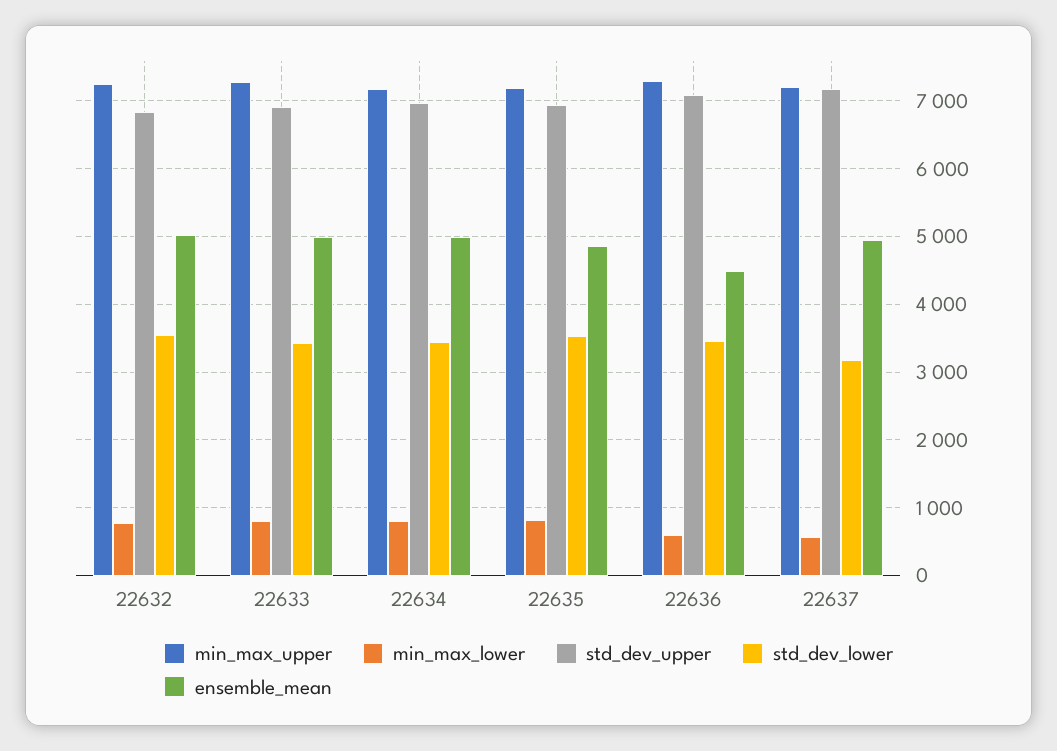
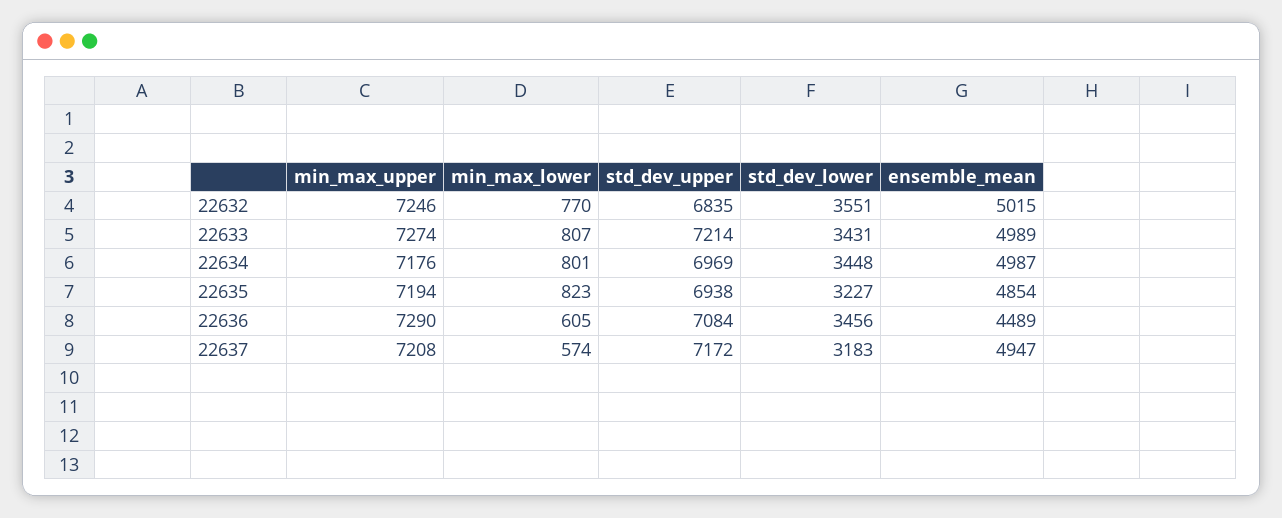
  {
    "min_max_upper": {
      "22632": 7246,
      "22633": 7274,
      "22634": 7176,
      "22635": 7194,
      "22636": 7290,
      "22637": 7208
    },
    "min_max_lower": {
      "22632": 770,
      "22633": 807,
      "22634": 801,
      "22635": 823,
      "22636": 605,
      "22637": 574
    },
    "std_dev_upper": {
      "22632": 6835,
-     "22633": 6900,
+     "22633": 7214,
      "22634": 6969,
      "22635": 6938,
      "22636": 7084,
      "22637": 7172
    },
    "std_dev_lower": {
      "22632": 3551,
      "22633": 3431,
      "22634": 3448,
-     "22635": 3500,
+     "22635": 3227,
      "22636": 3456,
      "22637": 3183
    },
    "ensemble_mean": {
      "22632": 5015,
      "22633": 4989,
      "22634": 4987,
      "22635": 4854,
      "22636": 4489,
      "22637": 4947
    }
  }

